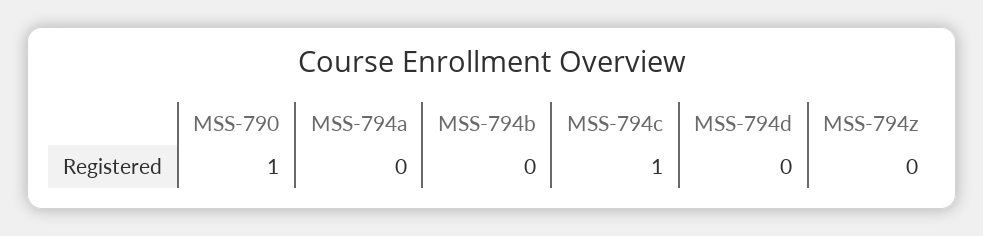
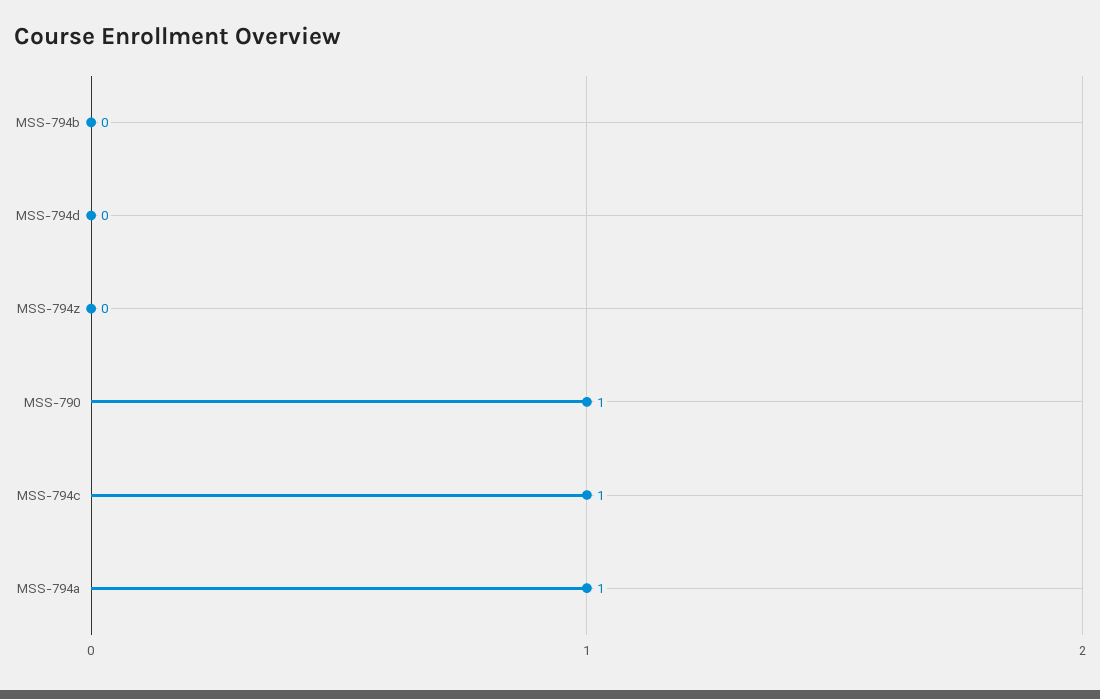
  {
    "MSS-790": 1,
-   "MSS-794a": 0,
+   "MSS-794a": 1,
    "MSS-794b": 0,
    "MSS-794c": 1,
    "MSS-794d": 0,
    "MSS-794z": 0
  }

